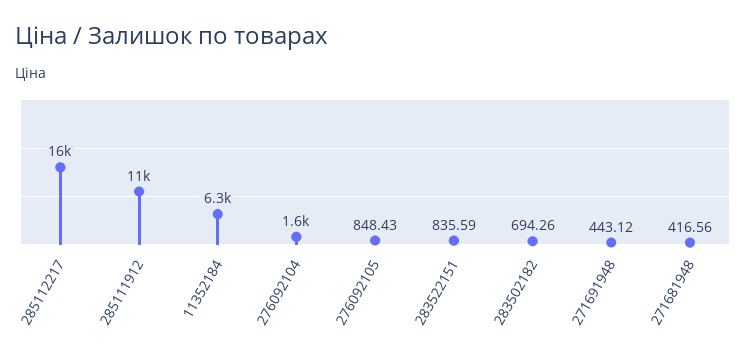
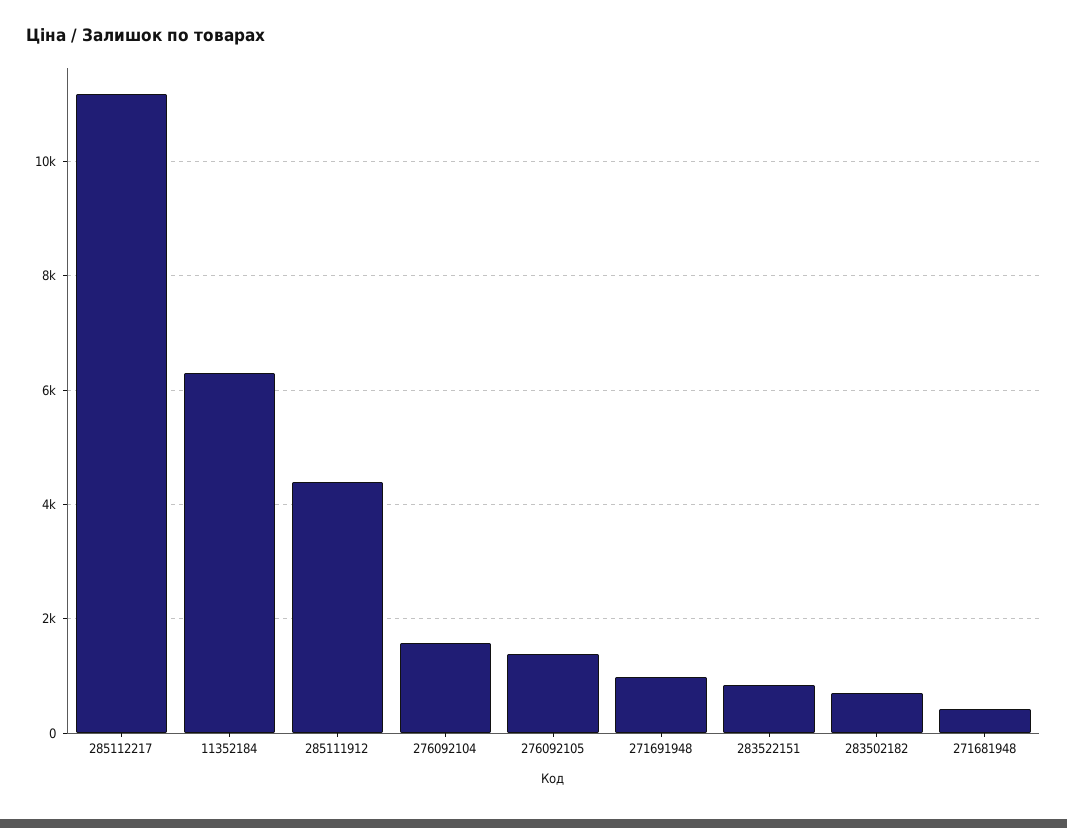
  {
-   "285112217": 16000,
+   "285112217": 11200,
-   "285111912": 11000,
+   "285111912": 4400,
    "11352184": 6300,
    "276092104": 1600,
-   "276092105": 848.43,
+   "276092105": 1400,
    "283522151": 835.59,
    "283502182": 694.26,
-   "271691948": 443.12,
+   "271691948": 1000,
    "271681948": 416.56
  }

